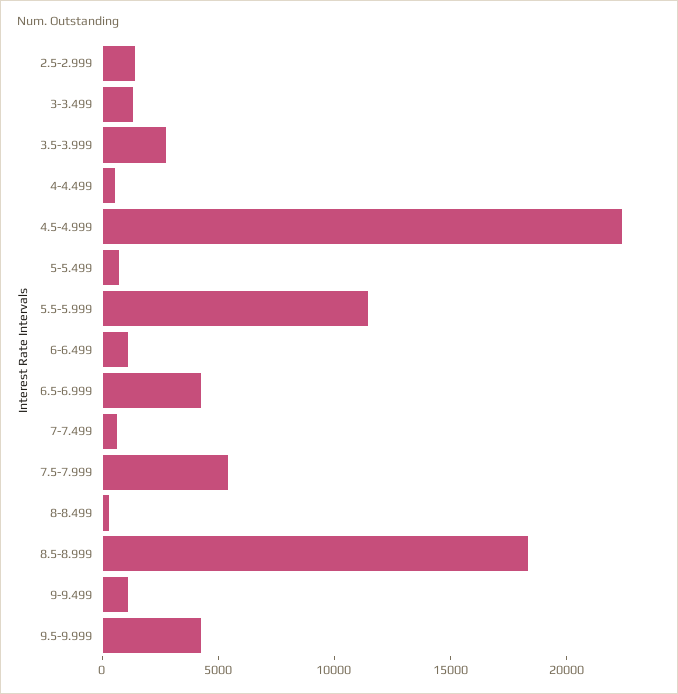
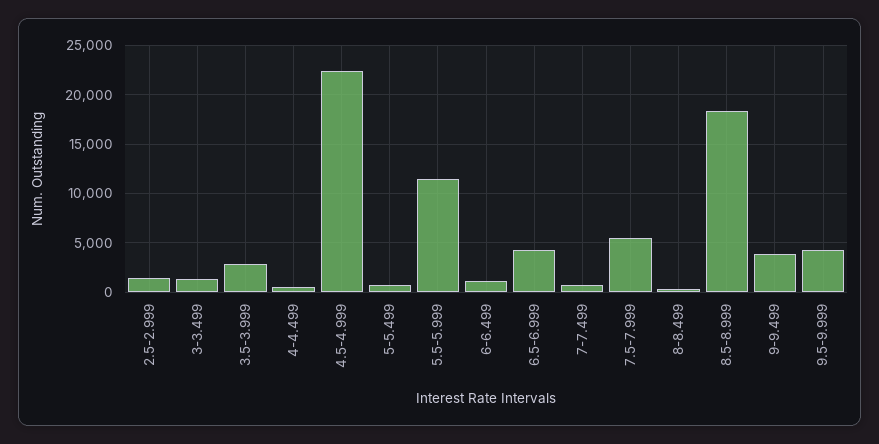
  {
    "2.5-2.999": 1000,
    "3-3.499": 1000,
    "3.5-3.999": 3000,
    "4-4.499": 1000,
    "4.5-4.999": 22000,
    "5-5.499": 1000,
    "5.5-5.999": 12000,
    "6-6.499": 1000,
    "6.5-6.999": 4000,
    "7-7.499": 1000,
    "7.5-7.999": 5000,
    "8-8.499": 0,
    "8.5-8.999": 18000,
-   "9-9.499": 1000,
+   "9-9.499": 4000,
    "9.5-9.999": 4000
  }

